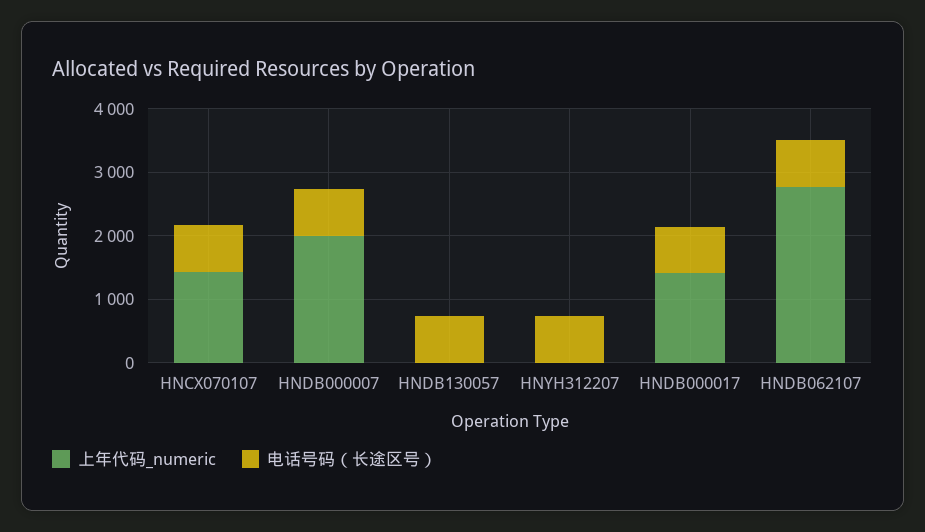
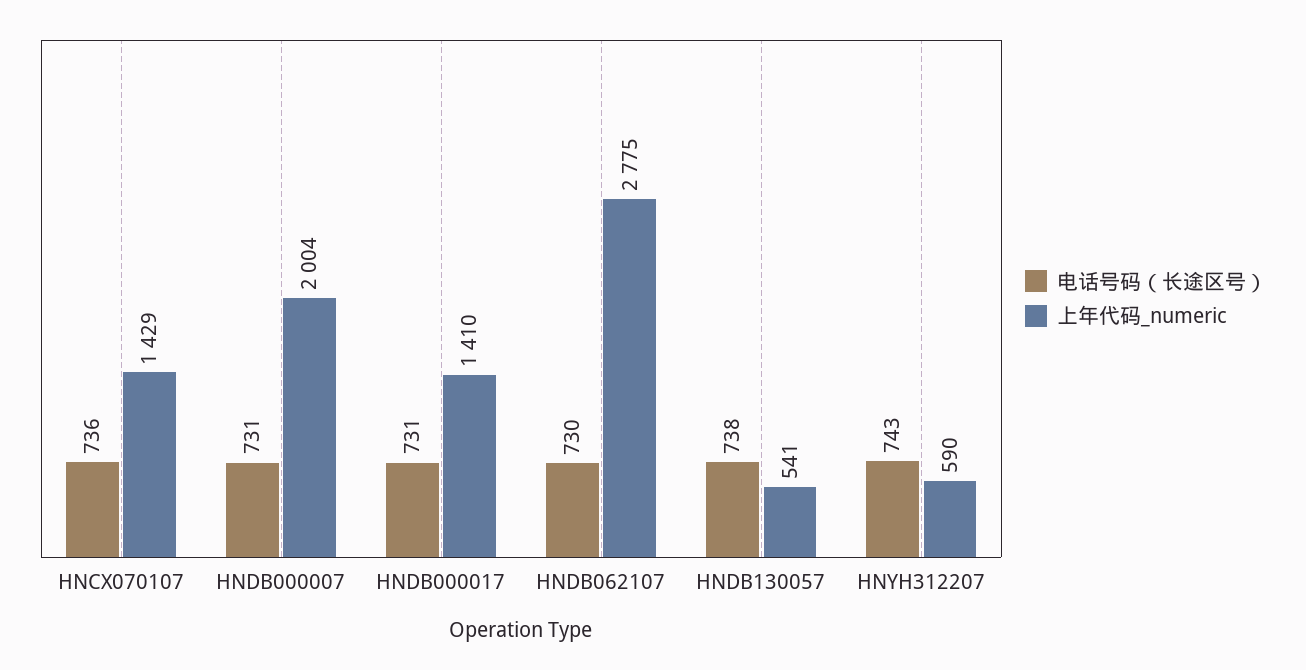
  {
    "上年代码_numeric": {
      "HNCX070107": 1429,
      "HNDB000007": 2004,
-     "HNDB130057": 0,
+     "HNDB130057": 541,
-     "HNYH312207": 0,
+     "HNYH312207": 590,
      "HNDB000017": 1410,
      "HNDB062107": 2775
    },
    "电话号码（长途区号）": {
      "HNCX070107": 736,
      "HNDB000007": 731,
      "HNDB130057": 738,
      "HNYH312207": 743,
      "HNDB000017": 731,
      "HNDB062107": 730
    }
  }

